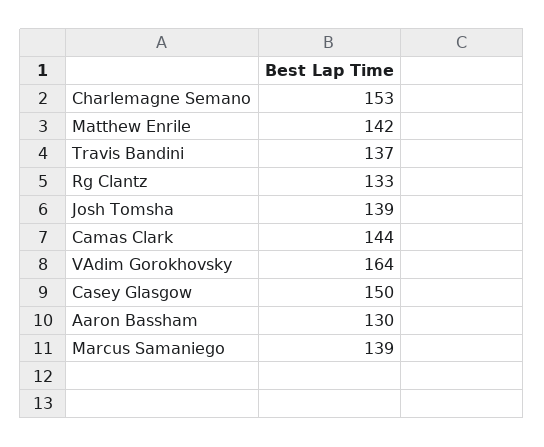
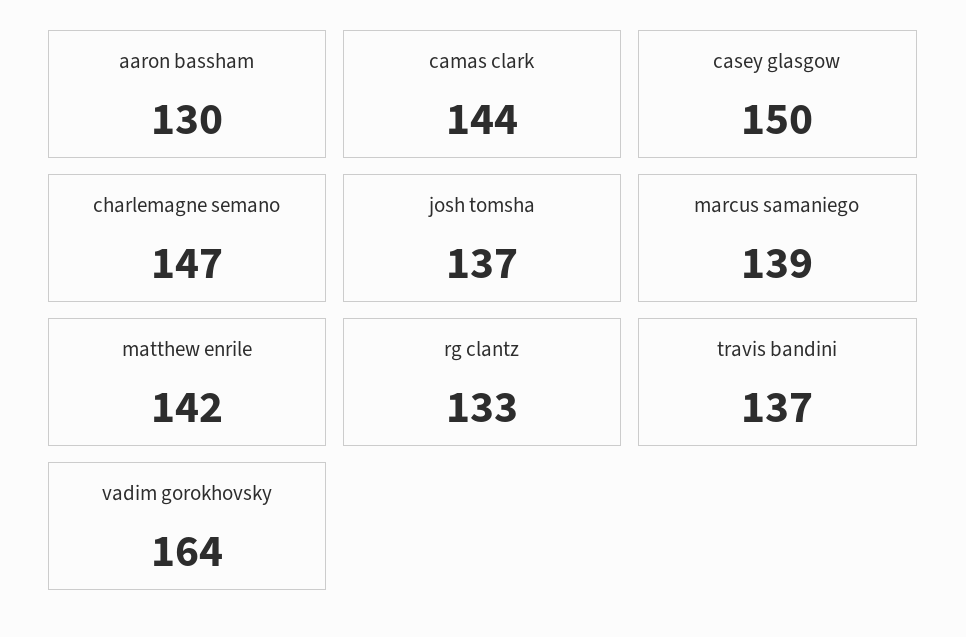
  {
-   "Charlemagne Semano": 153,
+   "Charlemagne Semano": 147,
    "Matthew Enrile": 142,
    "Travis Bandini": 137,
    "Rg Clantz": 133,
-   "Josh Tomsha": 139,
+   "Josh Tomsha": 137,
    "Camas Clark": 144,
    "VAdim Gorokhovsky": 164,
    "Casey Glasgow": 150,
    "Aaron Bassham": 130,
    "Marcus Samaniego": 139
  }

